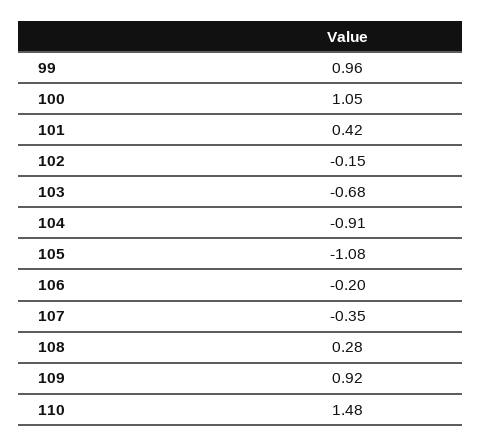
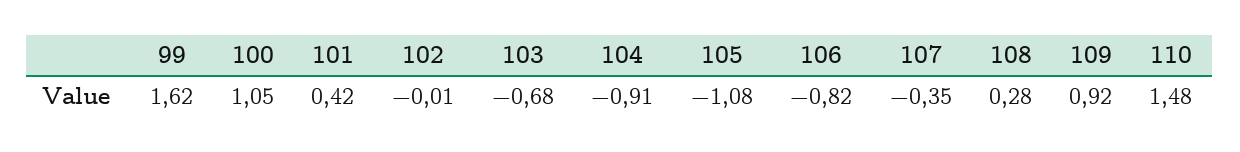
  {
-   "99": 0.96,
+   "99": 1.62,
    "100": 1.05,
    "101": 0.42,
-   "102": -0.15,
+   "102": -0.01,
    "103": -0.68,
    "104": -0.91,
    "105": -1.08,
-   "106": -0.2,
+   "106": -0.82,
    "107": -0.35,
    "108": 0.28,
    "109": 0.92,
    "110": 1.48
  }

